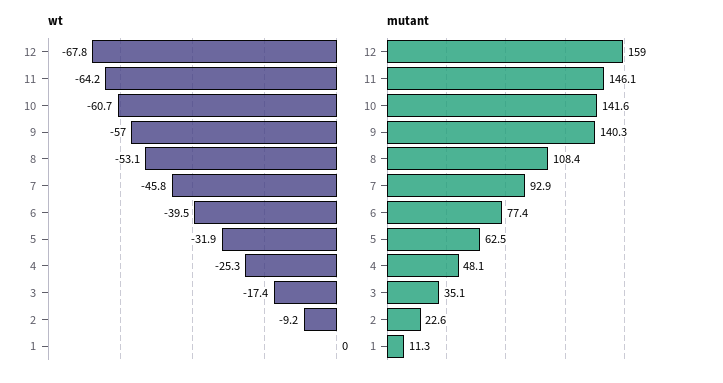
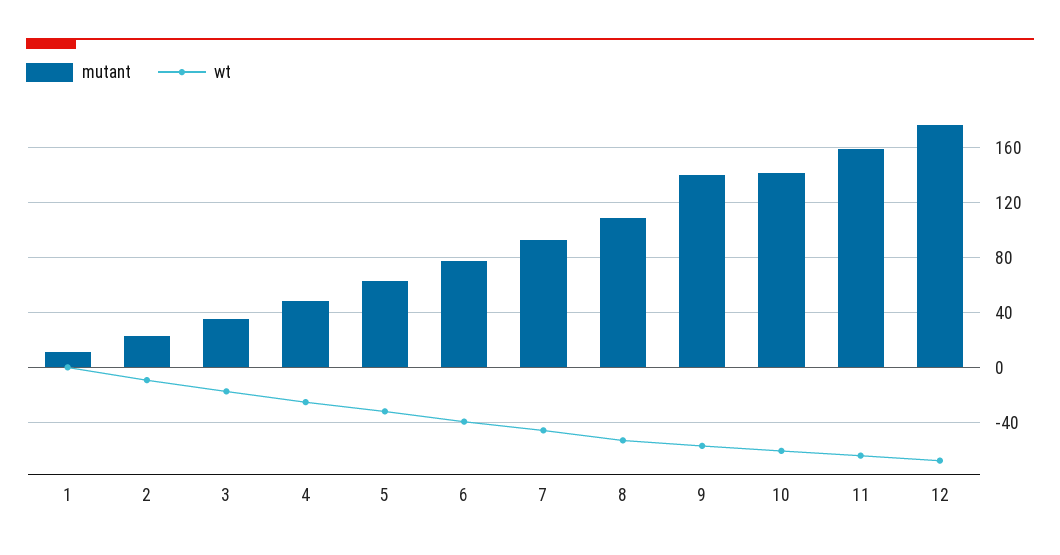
  {
    "wt": {
      "12": -67.8,
      "11": -64.2,
      "10": -60.7,
      "9": -57,
      "8": -53.1,
      "7": -45.8,
      "6": -39.5,
      "5": -31.9,
      "4": -25.3,
      "3": -17.4,
      "2": -9.2,
      "1": 0
    },
    "mutant": {
-     "12": 159,
+     "12": 175,
-     "11": 146.1,
+     "11": 160,
      "10": 141.6,
      "9": 140.3,
      "8": 108.4,
      "7": 92.9,
      "6": 77.4,
      "5": 62.5,
      "4": 48.1,
      "3": 35.1,
      "2": 22.6,
      "1": 11.3
    }
  }

